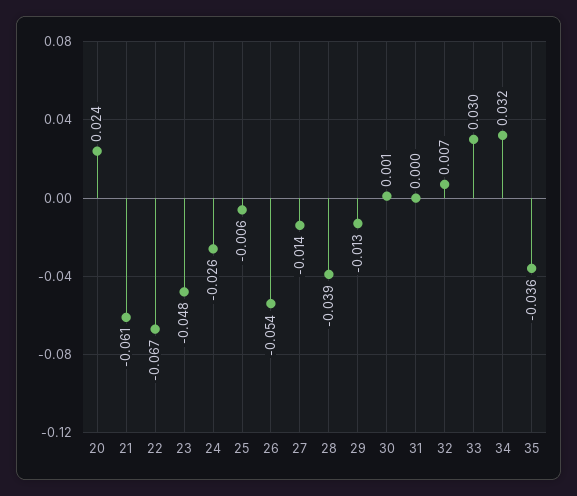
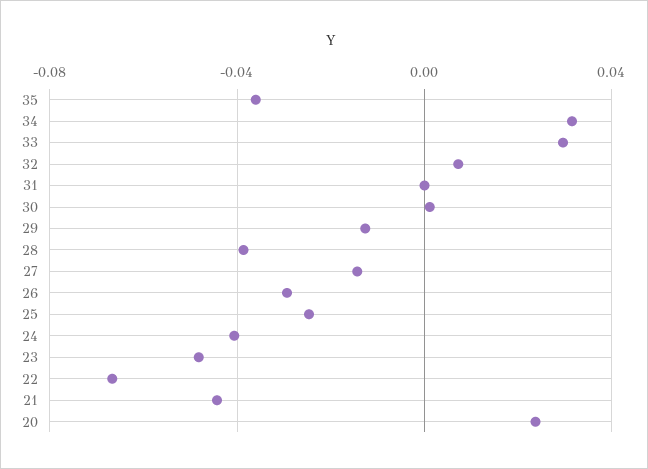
  {
    "20": 0.024,
-   "21": -0.061,
+   "21": -0.045,
    "22": -0.067,
    "23": -0.048,
-   "24": -0.026,
+   "24": -0.04,
-   "25": -0.006,
+   "25": -0.025,
-   "26": -0.054,
+   "26": -0.03,
    "27": -0.014,
    "28": -0.039,
    "29": -0.013,
    "30": 0.001,
    "31": 0,
    "32": 0.007,
    "33": 0.03,
    "34": 0.032,
    "35": -0.036
  }

